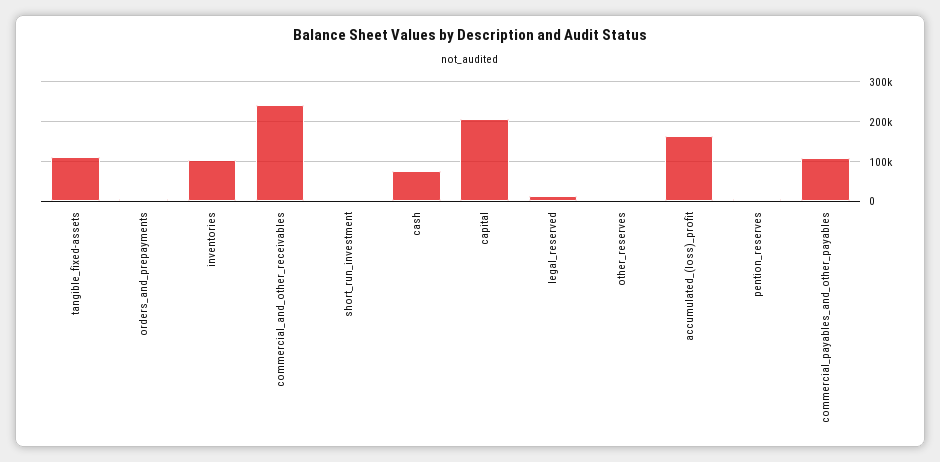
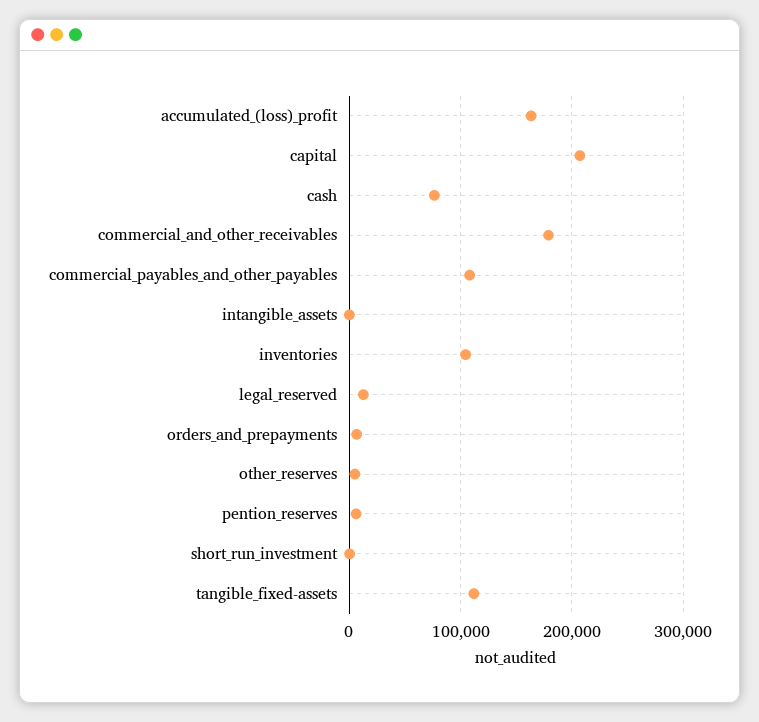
  {
    "tangible_fixed-assets": 110000,
    "orders_and_prepayments": 10000,
    "inventories": 100000,
-   "commercial_and_other_receivables": 240000,
+   "commercial_and_other_receivables": 180000,
    "short_run_investment": 0,
    "cash": 80000,
    "capital": 210000,
    "legal_reserved": 10000,
    "other_reserves": 10000,
    "accumulated_(loss)_profit": 160000,
    "pention_reserves": 10000,
-   "commercial_payables_and_other_payables": 110000
+   "commercial_payables_and_other_payables": 110000,
+   "intangible_assets": 0
  }

